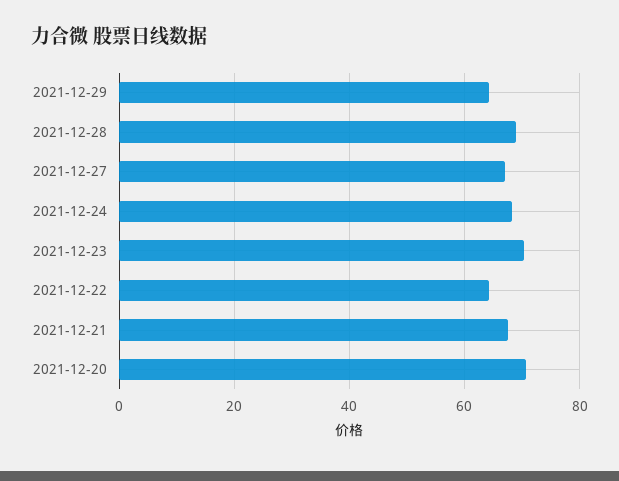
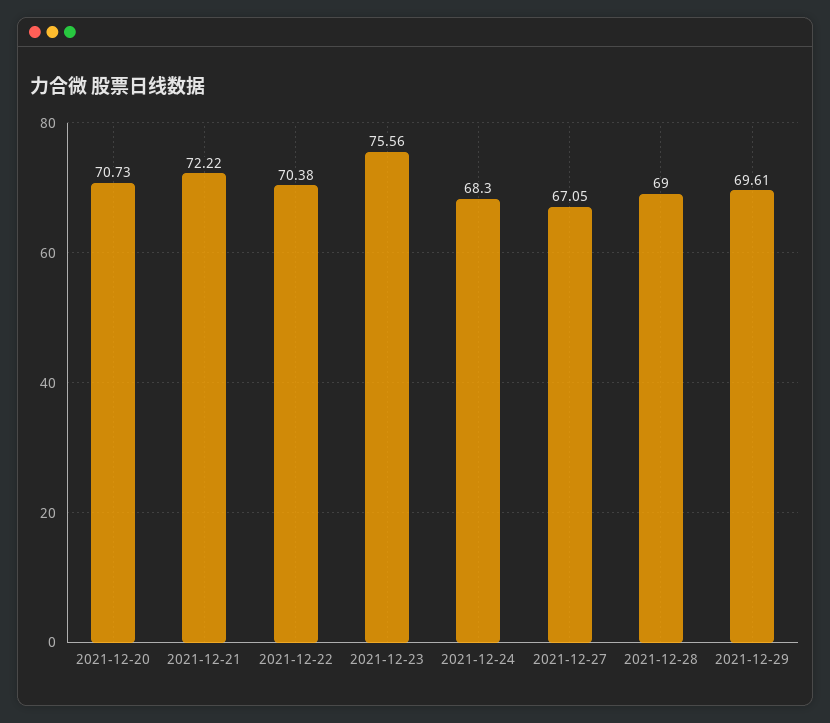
  {
-   "2021-12-29": 64,
+   "2021-12-29": 69.61,
    "2021-12-28": 69,
    "2021-12-27": 67.05,
    "2021-12-24": 68.3,
-   "2021-12-23": 70,
+   "2021-12-23": 75.56,
-   "2021-12-22": 64,
+   "2021-12-22": 70.38,
-   "2021-12-21": 68,
+   "2021-12-21": 72.22,
    "2021-12-20": 70.73
  }

